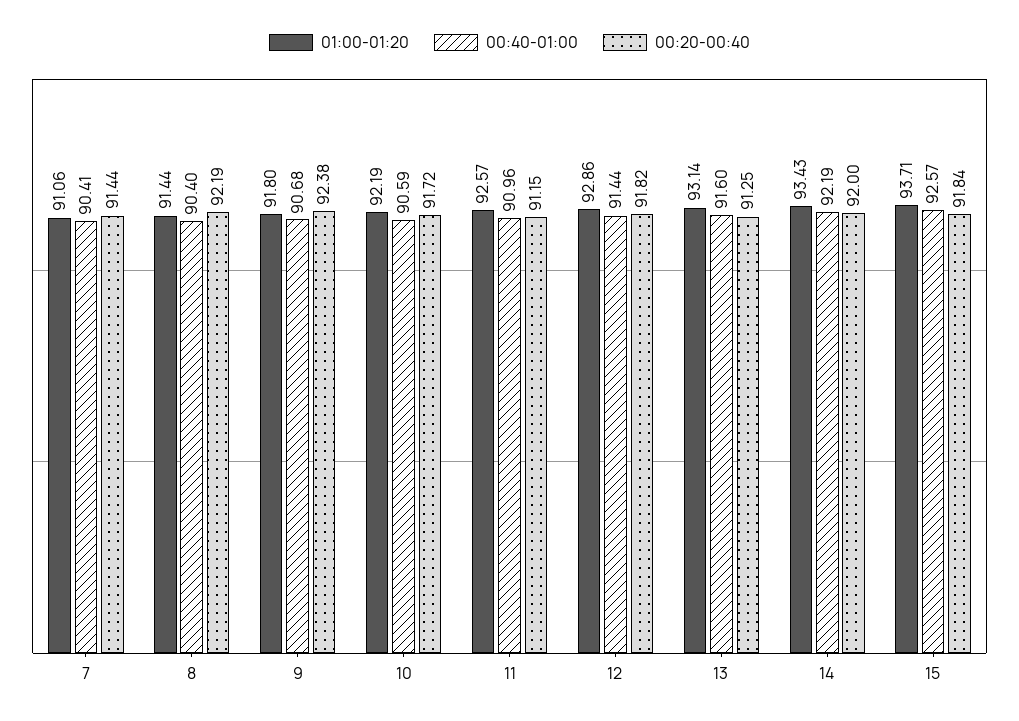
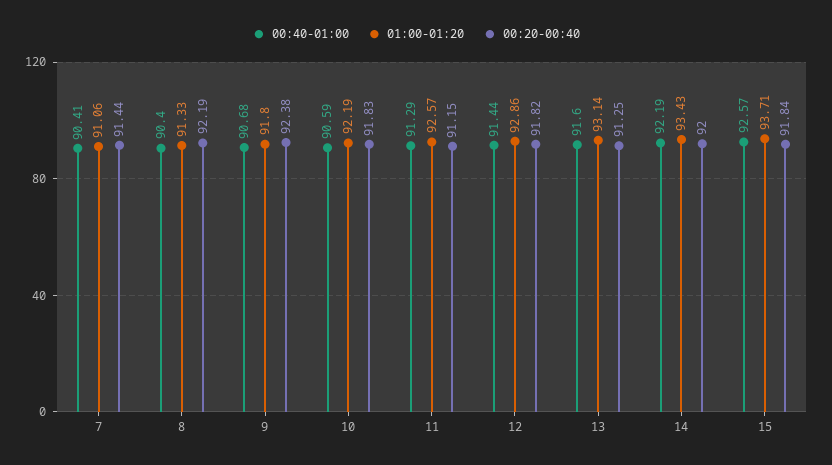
  {
    "01:00-01:20": {
      "7": 91.06,
-     "8": 91.44,
+     "8": 91.33,
      "9": 91.8,
      "10": 92.19,
      "11": 92.57,
      "12": 92.86,
      "13": 93.14,
      "14": 93.43,
      "15": 93.71
    },
    "00:40-01:00": {
      "7": 90.41,
      "8": 90.4,
      "9": 90.68,
      "10": 90.59,
-     "11": 90.96,
+     "11": 91.29,
      "12": 91.44,
      "13": 91.6,
      "14": 92.19,
      "15": 92.57
    },
    "00:20-00:40": {
      "7": 91.44,
      "8": 92.19,
      "9": 92.38,
-     "10": 91.72,
+     "10": 91.83,
      "11": 91.15,
      "12": 91.82,
      "13": 91.25,
      "14": 92,
      "15": 91.84
    }
  }

